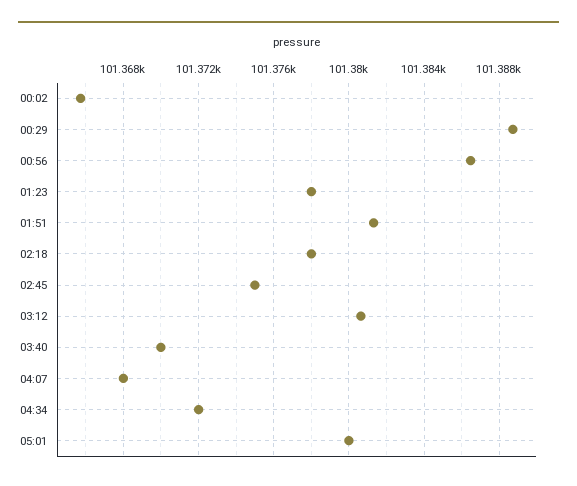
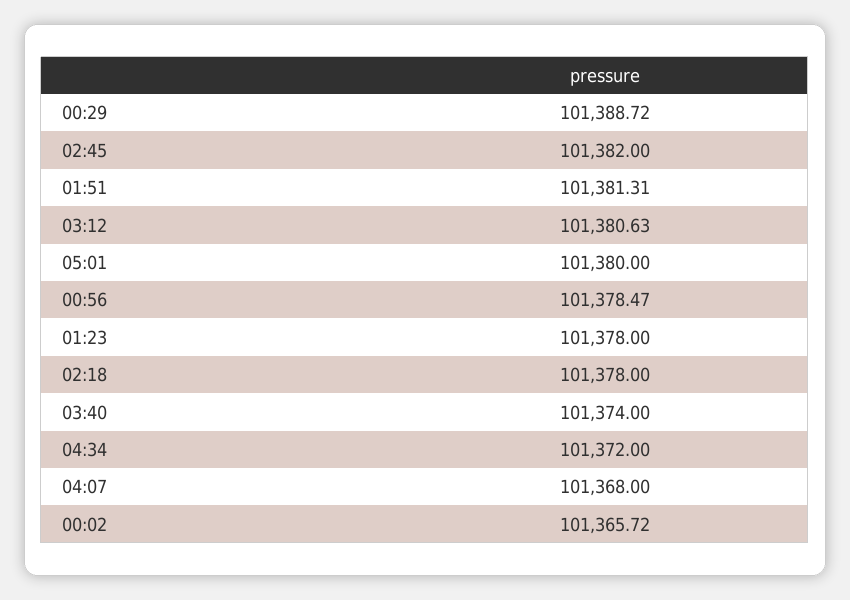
  {
    "00:02": 101365.72,
    "00:29": 101388.72,
-   "00:56": 101386.5,
+   "00:56": 101378.47,
    "01:23": 101378,
    "01:51": 101381.31,
    "02:18": 101378,
-   "02:45": 101375,
+   "02:45": 101382,
    "03:12": 101380.63,
-   "03:40": 101370,
+   "03:40": 101374,
    "04:07": 101368,
    "04:34": 101372,
    "05:01": 101380
  }

